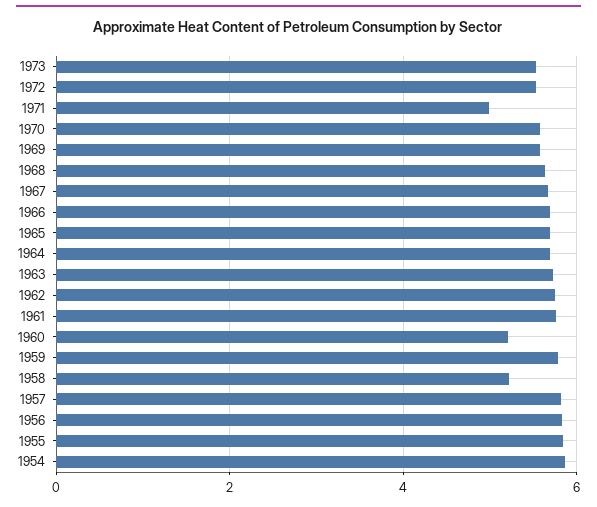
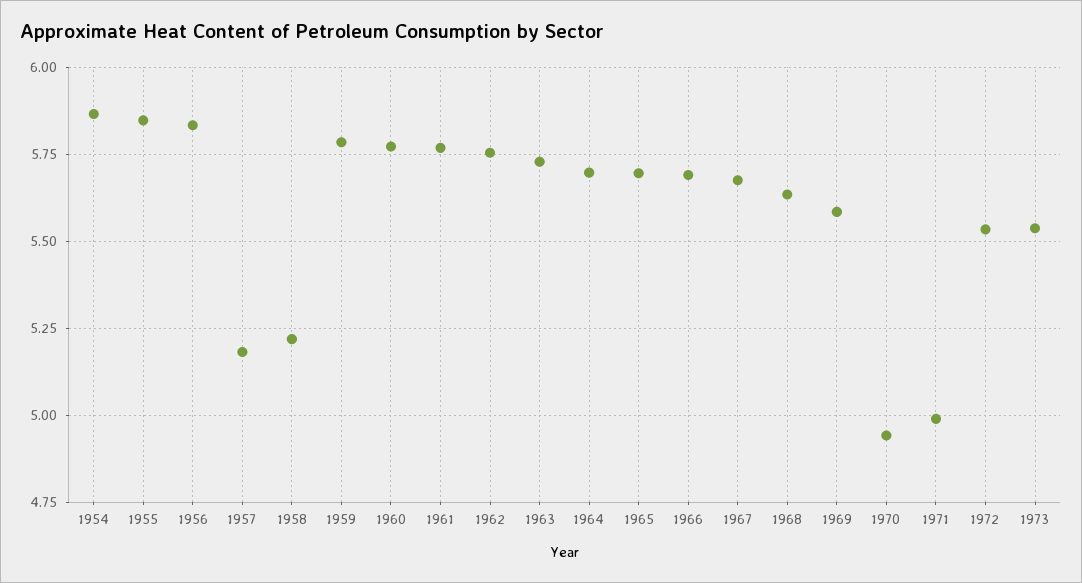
  {
    "1973": 5.525,
    "1972": 5.525,
    "1971": 5,
-   "1970": 5.6,
+   "1970": 4.95,
    "1969": 5.575,
    "1968": 5.625,
    "1967": 5.675,
    "1966": 5.7,
    "1965": 5.7,
    "1964": 5.7,
    "1963": 5.725,
    "1962": 5.75,
    "1961": 5.775,
-   "1960": 5.2,
+   "1960": 5.775,
    "1959": 5.775,
    "1958": 5.225,
-   "1957": 5.8,
+   "1957": 5.175,
    "1956": 5.825,
    "1955": 5.85,
    "1954": 5.875
  }

